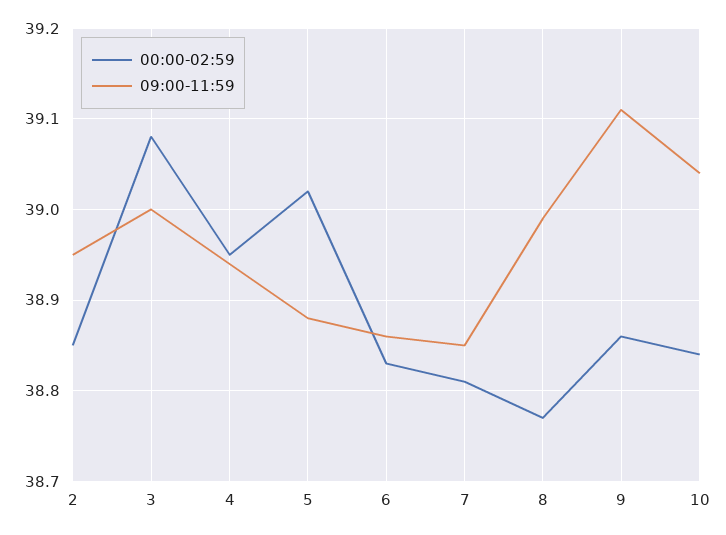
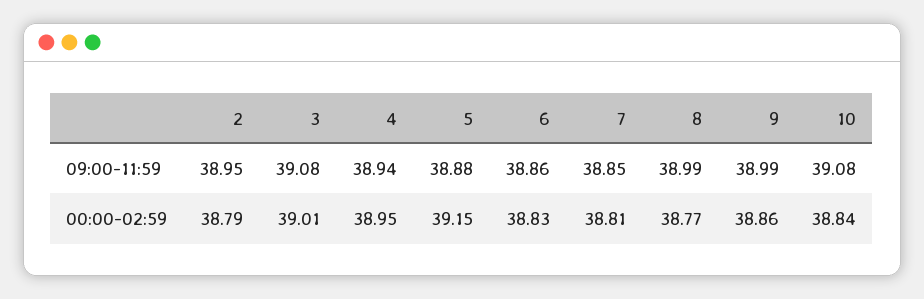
  {
    "00:00-02:59": {
-     "2": 38.85,
+     "2": 38.79,
-     "3": 39.08,
+     "3": 39.01,
      "4": 38.95,
-     "5": 39.02,
+     "5": 39.15,
      "6": 38.83,
      "7": 38.81,
      "8": 38.77,
      "9": 38.86,
      "10": 38.84
    },
    "09:00-11:59": {
      "2": 38.95,
-     "3": 39,
+     "3": 39.08,
      "4": 38.94,
      "5": 38.88,
      "6": 38.86,
      "7": 38.85,
      "8": 38.99,
-     "9": 39.11,
+     "9": 38.99,
-     "10": 39.04
+     "10": 39.08
    }
  }

